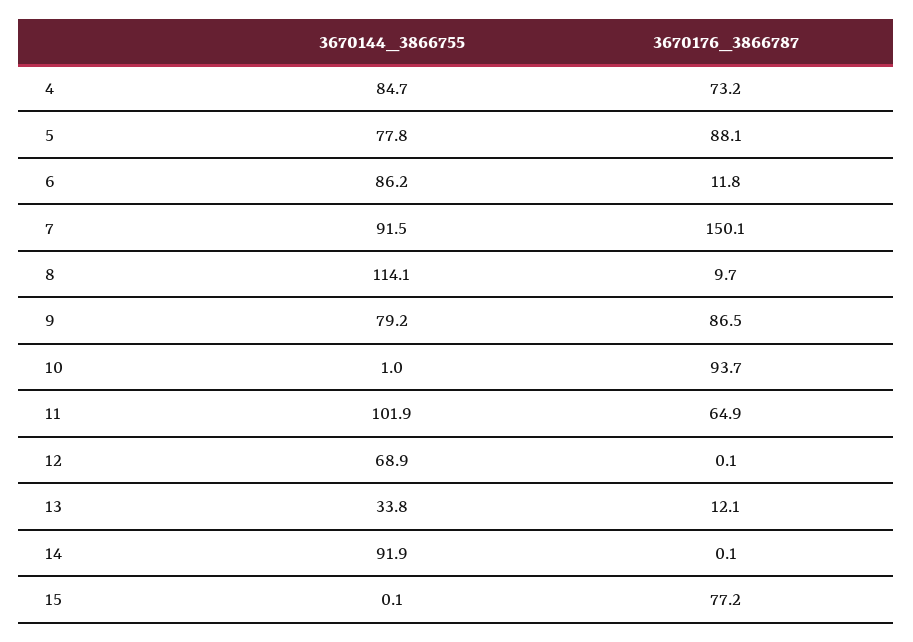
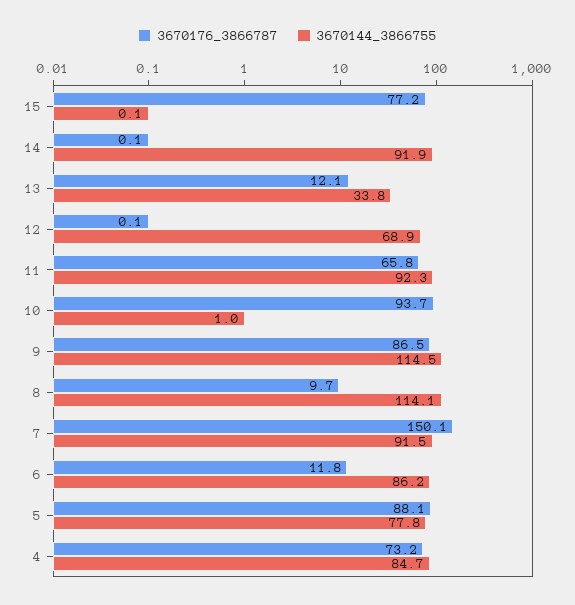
  {
    "3670144_3866755": {
      "4": 84.7,
      "5": 77.8,
      "6": 86.2,
      "7": 91.5,
      "8": 114.1,
-     "9": 79.2,
+     "9": 114.5,
      "10": 1,
-     "11": 101.9,
+     "11": 92.3,
      "12": 68.9,
      "13": 33.8,
      "14": 91.9,
      "15": 0.1
    },
    "3670176_3866787": {
      "4": 73.2,
      "5": 88.1,
      "6": 11.8,
      "7": 150.1,
      "8": 9.7,
      "9": 86.5,
      "10": 93.7,
-     "11": 64.9,
+     "11": 65.8,
      "12": 0.1,
      "13": 12.1,
      "14": 0.1,
      "15": 77.2
    }
  }

